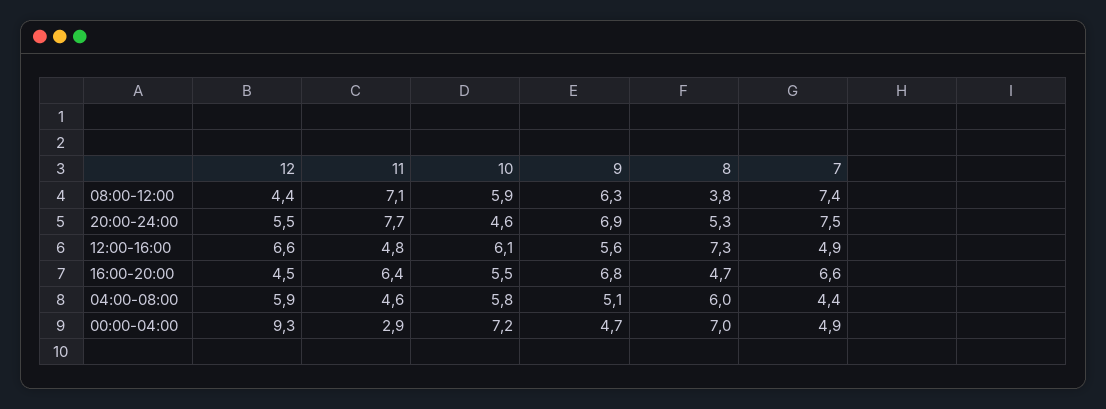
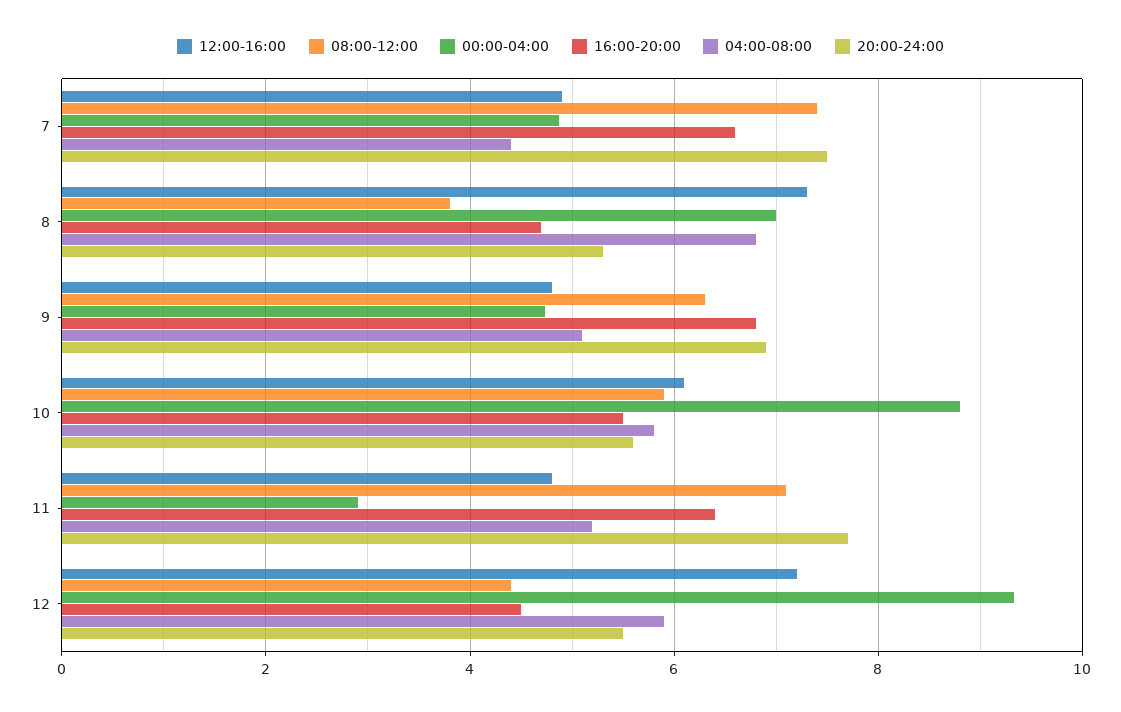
  {
    "08:00-12:00": {
      "12": 4.4,
      "11": 7.1,
      "10": 5.9,
      "9": 6.3,
      "8": 3.8,
      "7": 7.4
    },
    "20:00-24:00": {
      "12": 5.5,
      "11": 7.7,
-     "10": 4.6,
+     "10": 5.6,
      "9": 6.9,
      "8": 5.3,
      "7": 7.5
    },
    "12:00-16:00": {
-     "12": 6.6,
+     "12": 7.2,
      "11": 4.8,
      "10": 6.1,
-     "9": 5.6,
+     "9": 4.8,
      "8": 7.3,
      "7": 4.9
    },
    "16:00-20:00": {
      "12": 4.5,
      "11": 6.4,
      "10": 5.5,
      "9": 6.8,
      "8": 4.7,
      "7": 6.6
    },
    "04:00-08:00": {
      "12": 5.9,
-     "11": 4.6,
+     "11": 5.2,
      "10": 5.8,
      "9": 5.1,
-     "8": 6,
+     "8": 6.8,
      "7": 4.4
    },
    "00:00-04:00": {
      "12": 9.3,
      "11": 2.9,
-     "10": 7.2,
+     "10": 8.8,
      "9": 4.7,
      "8": 7,
      "7": 4.9
    }
  }

